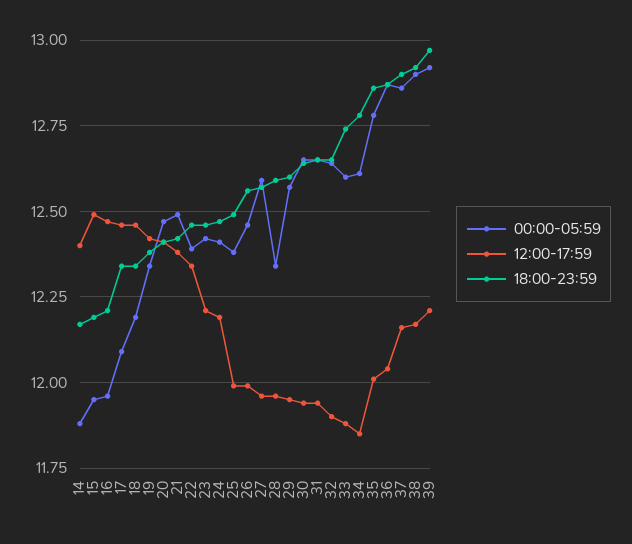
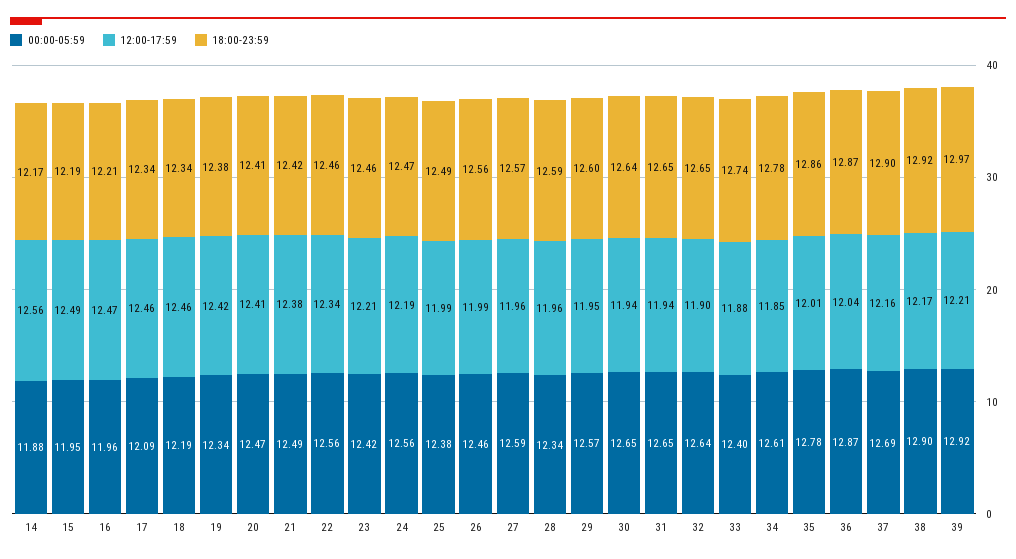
  {
    "00:00-05:59": {
      "14": 11.88,
      "15": 11.95,
      "16": 11.96,
      "17": 12.09,
      "18": 12.19,
      "19": 12.34,
      "20": 12.47,
      "21": 12.49,
-     "22": 12.4,
+     "22": 12.56,
      "23": 12.42,
-     "24": 12.4,
+     "24": 12.56,
      "25": 12.38,
      "26": 12.46,
      "27": 12.59,
      "28": 12.34,
      "29": 12.57,
      "30": 12.65,
      "31": 12.65,
      "32": 12.64,
-     "33": 12.6,
+     "33": 12.4,
      "34": 12.61,
      "35": 12.78,
      "36": 12.87,
-     "37": 12.85,
+     "37": 12.69,
      "38": 12.9,
      "39": 12.92
    },
    "12:00-17:59": {
-     "14": 12.4,
+     "14": 12.56,
      "15": 12.49,
      "16": 12.47,
      "17": 12.46,
      "18": 12.46,
      "19": 12.42,
      "20": 12.41,
      "21": 12.38,
      "22": 12.34,
      "23": 12.21,
      "24": 12.19,
      "25": 11.99,
      "26": 11.99,
      "27": 11.96,
      "28": 11.96,
      "29": 11.95,
      "30": 11.94,
      "31": 11.94,
      "32": 11.9,
      "33": 11.88,
      "34": 11.85,
      "35": 12.01,
      "36": 12.04,
      "37": 12.16,
      "38": 12.17,
      "39": 12.21
    },
    "18:00-23:59": {
      "14": 12.17,
      "15": 12.19,
      "16": 12.21,
      "17": 12.34,
      "18": 12.34,
      "19": 12.38,
      "20": 12.41,
      "21": 12.42,
      "22": 12.46,
      "23": 12.46,
      "24": 12.47,
      "25": 12.49,
      "26": 12.56,
      "27": 12.57,
      "28": 12.59,
      "29": 12.6,
      "30": 12.64,
      "31": 12.65,
      "32": 12.65,
      "33": 12.74,
      "34": 12.78,
      "35": 12.86,
      "36": 12.87,
      "37": 12.9,
      "38": 12.92,
      "39": 12.97
    }
  }

